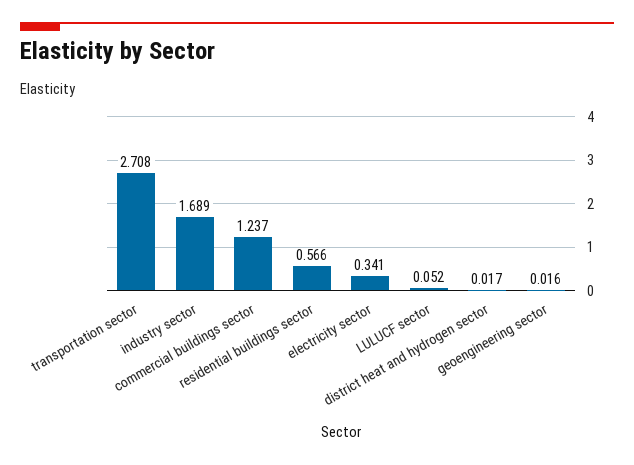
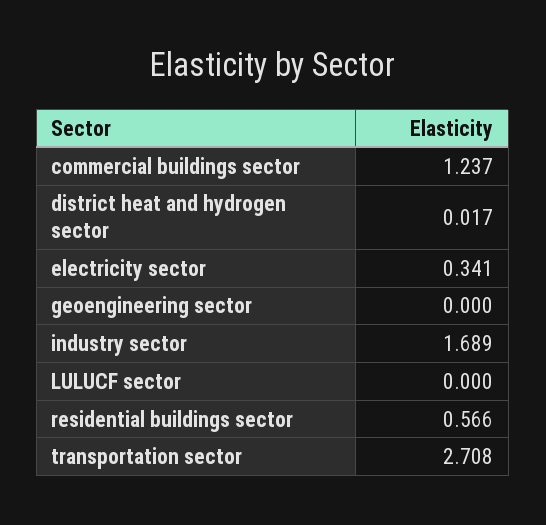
  {
    "transportation sector": 2.708,
    "industry sector": 1.689,
    "commercial buildings sector": 1.237,
    "residential buildings sector": 0.566,
    "electricity sector": 0.341,
-   "LULUCF sector": 0.052,
+   "LULUCF sector": 0,
    "district heat and hydrogen sector": 0.017,
-   "geoengineering sector": 0.016
+   "geoengineering sector": 0
  }

